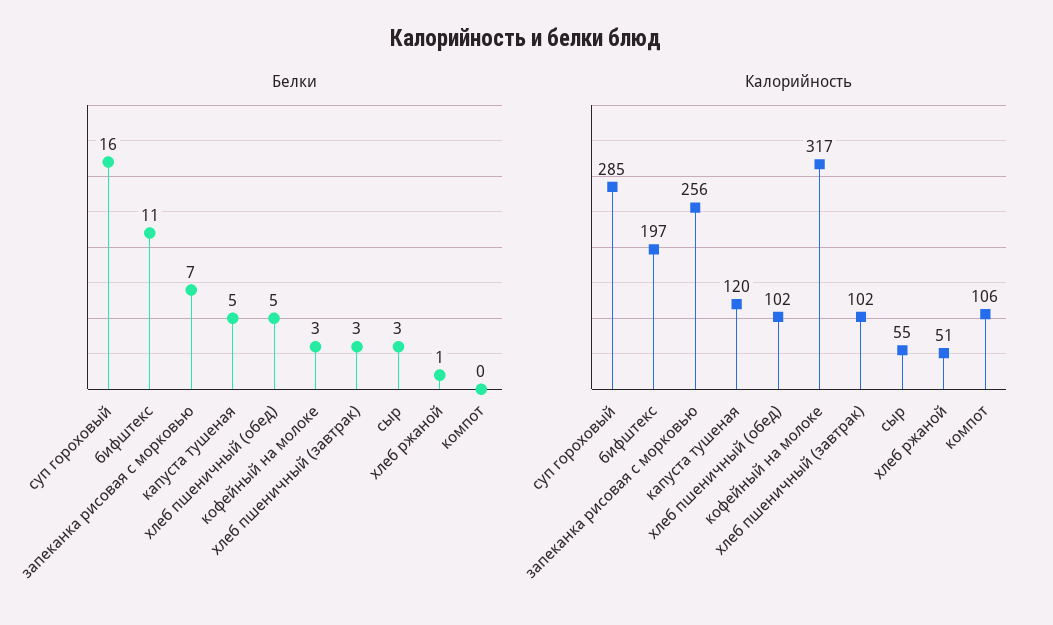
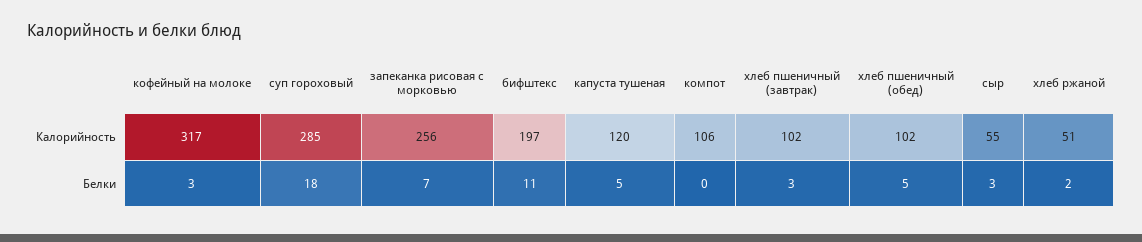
  {
    "Белки": {
-     "суп гороховый": 16,
+     "суп гороховый": 18,
      "бифштекс": 11,
      "запеканка рисовая с морковью": 7,
      "капуста тушеная": 5,
      "хлеб пшеничный (обед)": 5,
      "кофейный на молоке": 3,
      "хлеб пшеничный (завтрак)": 3,
      "сыр": 3,
-     "хлеб ржаной": 1,
+     "хлеб ржаной": 2,
      "компот": 0
    },
    "Калорийность": {
      "суп гороховый": 285,
      "бифштекс": 197,
      "запеканка рисовая с морковью": 256,
      "капуста тушеная": 120,
      "хлеб пшеничный (обед)": 102,
      "кофейный на молоке": 317,
      "хлеб пшеничный (завтрак)": 102,
      "сыр": 55,
      "хлеб ржаной": 51,
      "компот": 106
    }
  }

